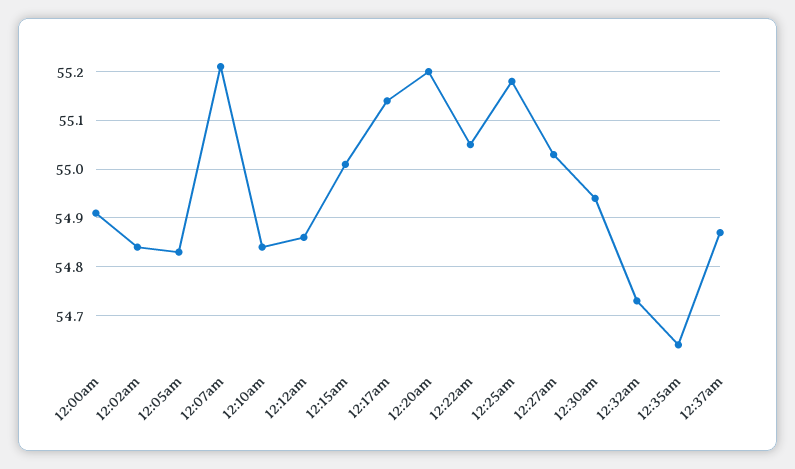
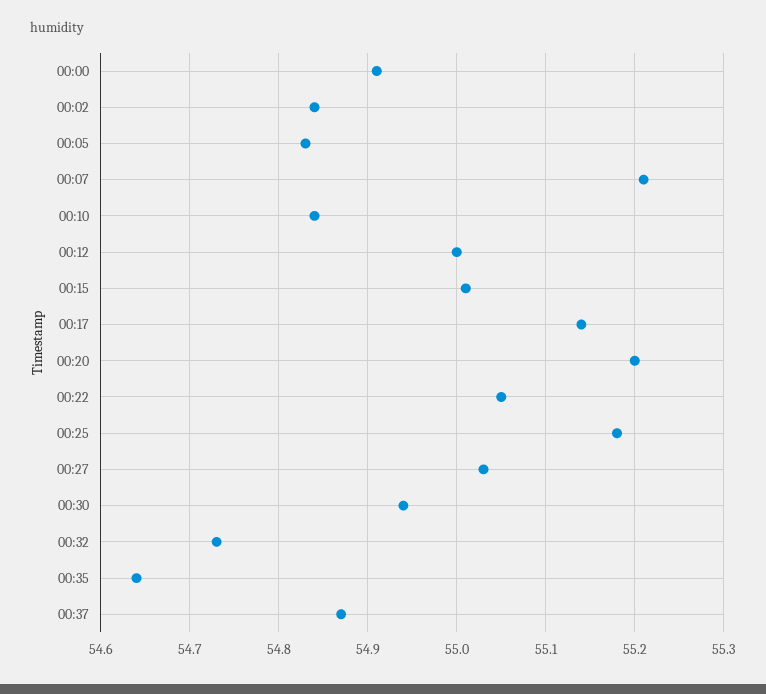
  {
    "12:00am": 54.91,
    "12:02am": 54.84,
    "12:05am": 54.83,
    "12:07am": 55.21,
    "12:10am": 54.84,
-   "12:12am": 54.85,
+   "12:12am": 55,
    "12:15am": 55.01,
    "12:17am": 55.14,
    "12:20am": 55.2,
    "12:22am": 55.05,
    "12:25am": 55.18,
    "12:27am": 55.03,
    "12:30am": 54.94,
    "12:32am": 54.73,
    "12:35am": 54.64,
    "12:37am": 54.87
  }

